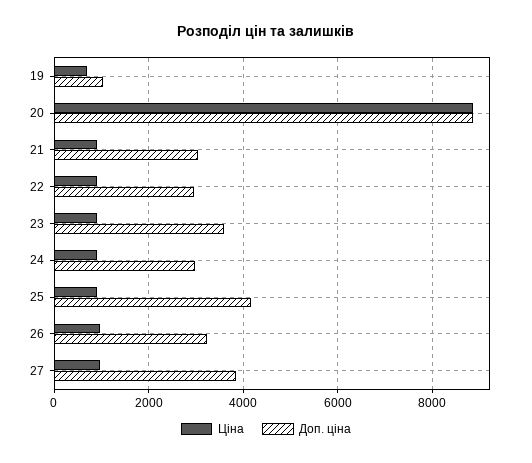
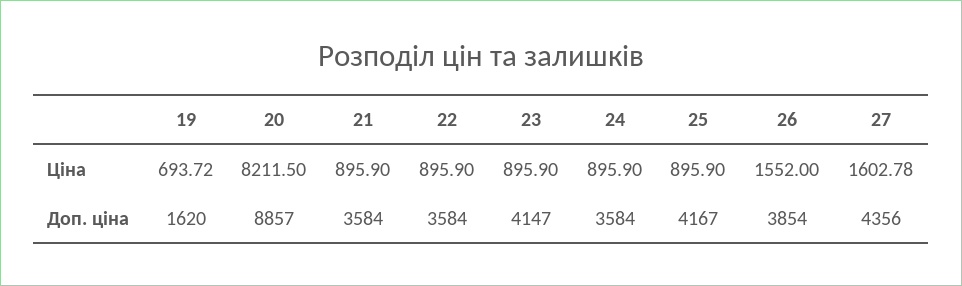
  {
    "Ціна": {
      "19": 693.72,
-     "20": 8800,
+     "20": 8211.5,
      "21": 895.9,
      "22": 895.9,
      "23": 895.9,
      "24": 895.9,
      "25": 895.9,
-     "26": 1000,
+     "26": 1552,
-     "27": 1000
+     "27": 1602.78
    },
    "Доп. ціна": {
-     "19": 1000,
+     "19": 1620,
      "20": 8857,
-     "21": 3000,
+     "21": 3584,
-     "22": 3000,
+     "22": 3584,
-     "23": 3600,
+     "23": 4147,
-     "24": 3000,
+     "24": 3584,
      "25": 4167,
-     "26": 3200,
+     "26": 3854,
-     "27": 3800
+     "27": 4356
    }
  }

